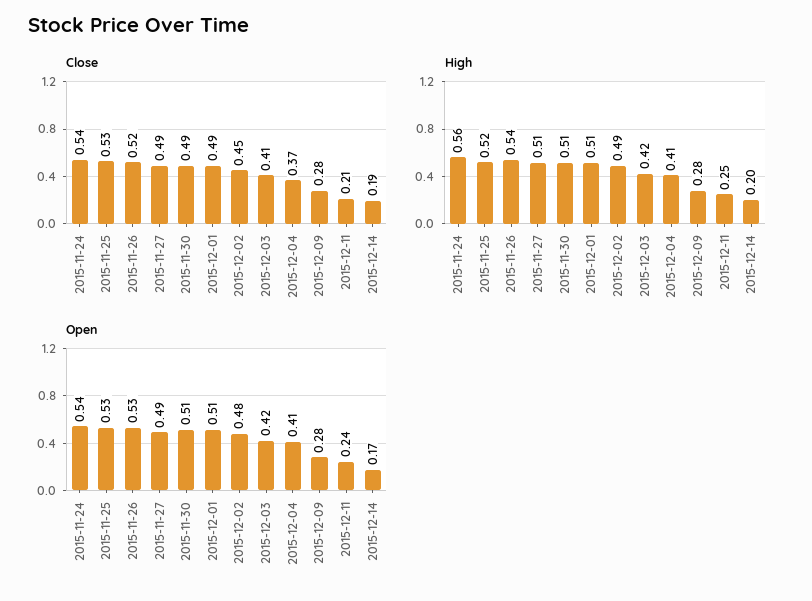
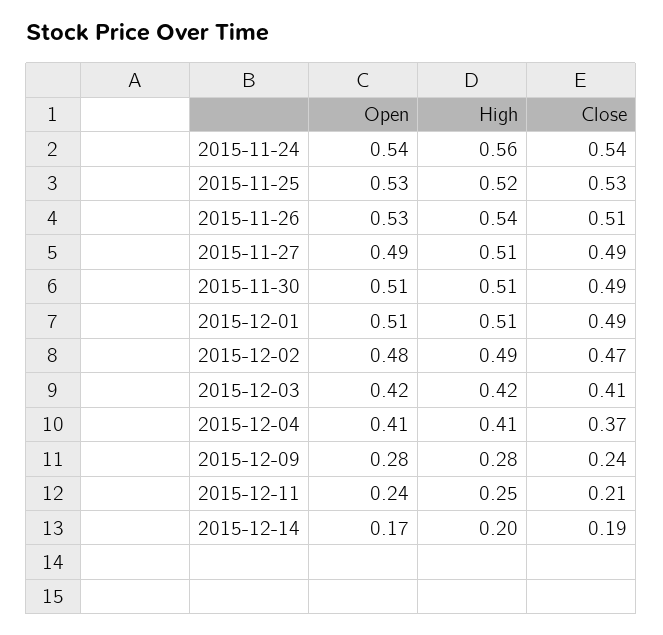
  {
    "Close": {
      "2015-11-24": 0.54,
      "2015-11-25": 0.53,
-     "2015-11-26": 0.52,
+     "2015-11-26": 0.51,
      "2015-11-27": 0.49,
      "2015-11-30": 0.49,
      "2015-12-01": 0.49,
-     "2015-12-02": 0.45,
+     "2015-12-02": 0.47,
      "2015-12-03": 0.41,
      "2015-12-04": 0.37,
-     "2015-12-09": 0.28,
+     "2015-12-09": 0.24,
      "2015-12-11": 0.21,
      "2015-12-14": 0.19
    },
    "High": {
      "2015-11-24": 0.56,
      "2015-11-25": 0.52,
      "2015-11-26": 0.54,
      "2015-11-27": 0.51,
      "2015-11-30": 0.51,
      "2015-12-01": 0.51,
      "2015-12-02": 0.49,
      "2015-12-03": 0.42,
      "2015-12-04": 0.41,
      "2015-12-09": 0.28,
      "2015-12-11": 0.25,
      "2015-12-14": 0.2
    },
    "Open": {
      "2015-11-24": 0.54,
      "2015-11-25": 0.53,
      "2015-11-26": 0.53,
      "2015-11-27": 0.49,
      "2015-11-30": 0.51,
      "2015-12-01": 0.51,
      "2015-12-02": 0.48,
      "2015-12-03": 0.42,
      "2015-12-04": 0.41,
      "2015-12-09": 0.28,
      "2015-12-11": 0.24,
      "2015-12-14": 0.17
    }
  }

